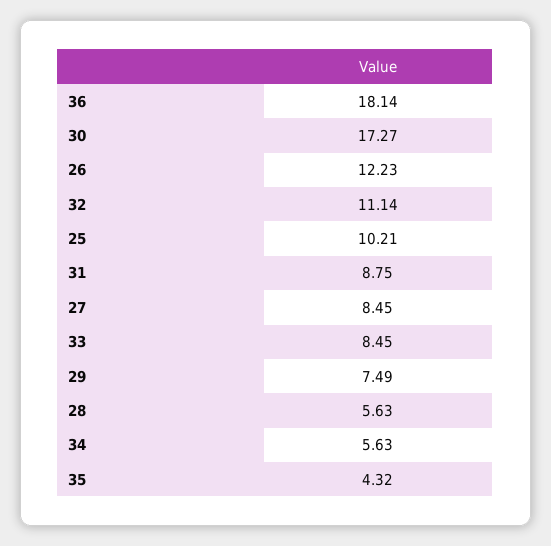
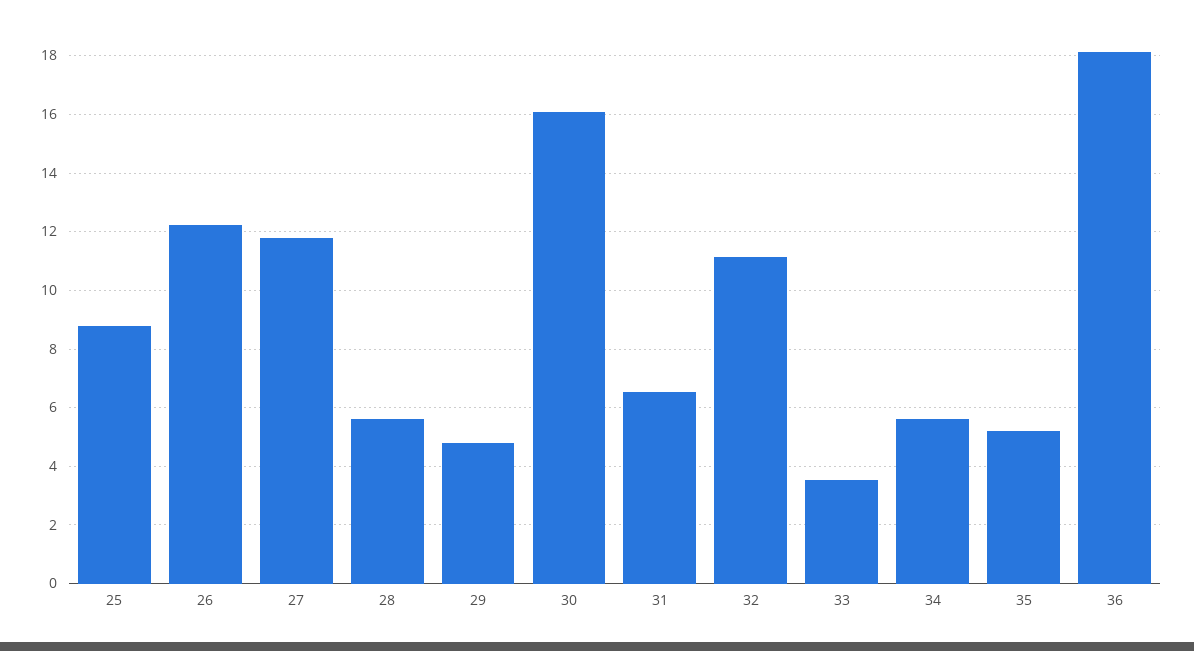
  {
    "36": 18.14,
-   "30": 17.27,
+   "30": 16,
    "26": 12.23,
    "32": 11.14,
-   "25": 10.21,
+   "25": 8.75,
-   "31": 8.75,
+   "31": 6.5,
-   "27": 8.45,
+   "27": 11.75,
-   "33": 8.45,
+   "33": 3.5,
-   "29": 7.49,
+   "29": 4.75,
    "28": 5.63,
    "34": 5.63,
-   "35": 4.32
+   "35": 5.25
  }

